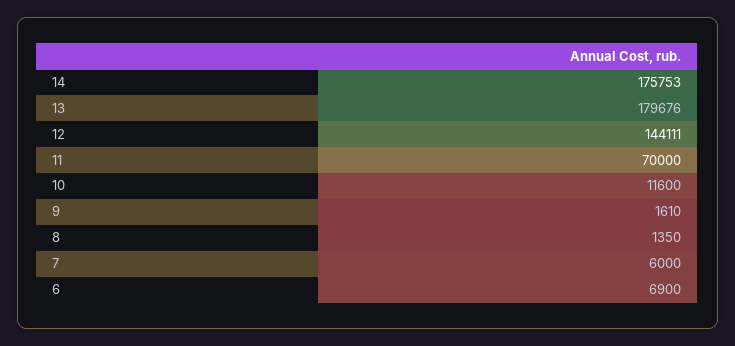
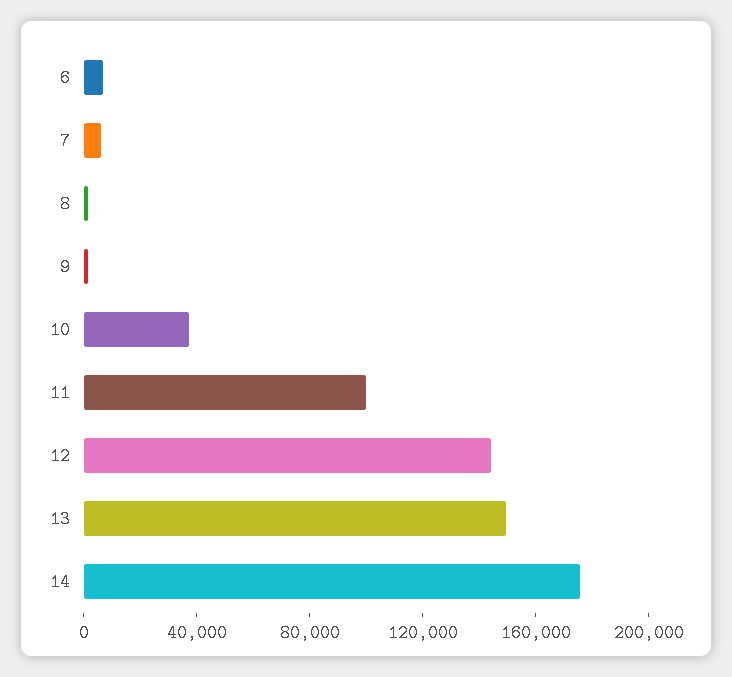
  {
    "14": 175753,
-   "13": 179676,
+   "13": 150000,
    "12": 144111,
-   "11": 70000,
+   "11": 100000,
-   "10": 11600,
+   "10": 40000,
    "9": 1610,
    "8": 1350,
    "7": 6000,
    "6": 6900
  }

